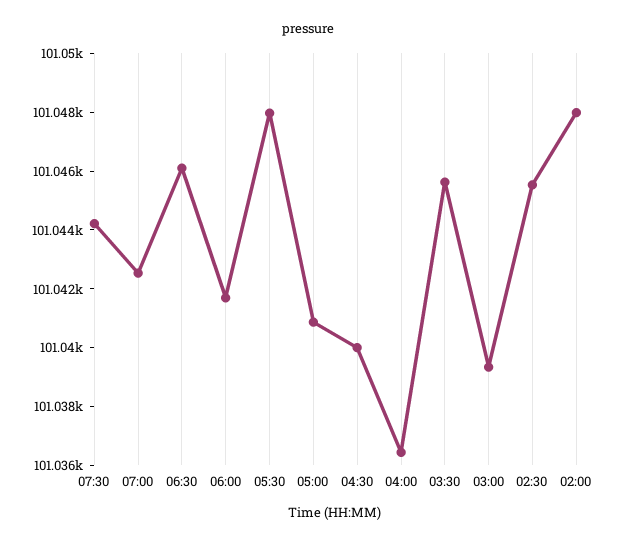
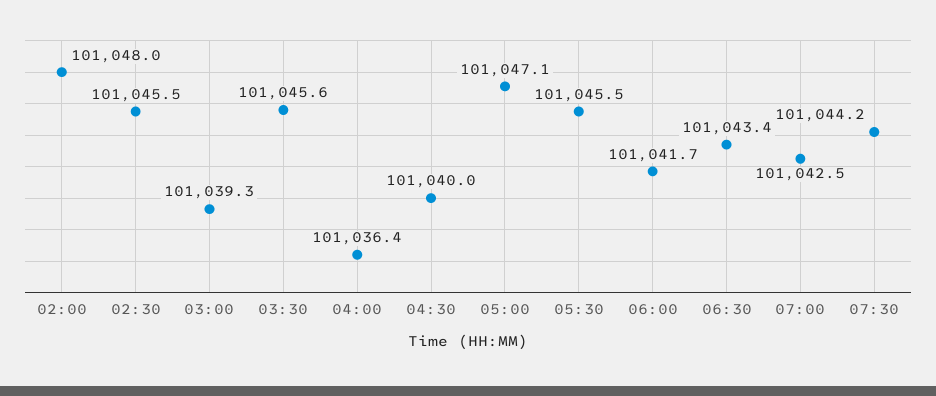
  {
    "07:30": 101044.2,
    "07:00": 101042.5,
-   "06:30": 101046,
+   "06:30": 101043.4,
    "06:00": 101041.7,
-   "05:30": 101048,
+   "05:30": 101045.5,
-   "05:00": 101041,
+   "05:00": 101047.1,
    "04:30": 101040,
    "04:00": 101036.4,
    "03:30": 101045.6,
    "03:00": 101039.3,
    "02:30": 101045.5,
    "02:00": 101048
  }

